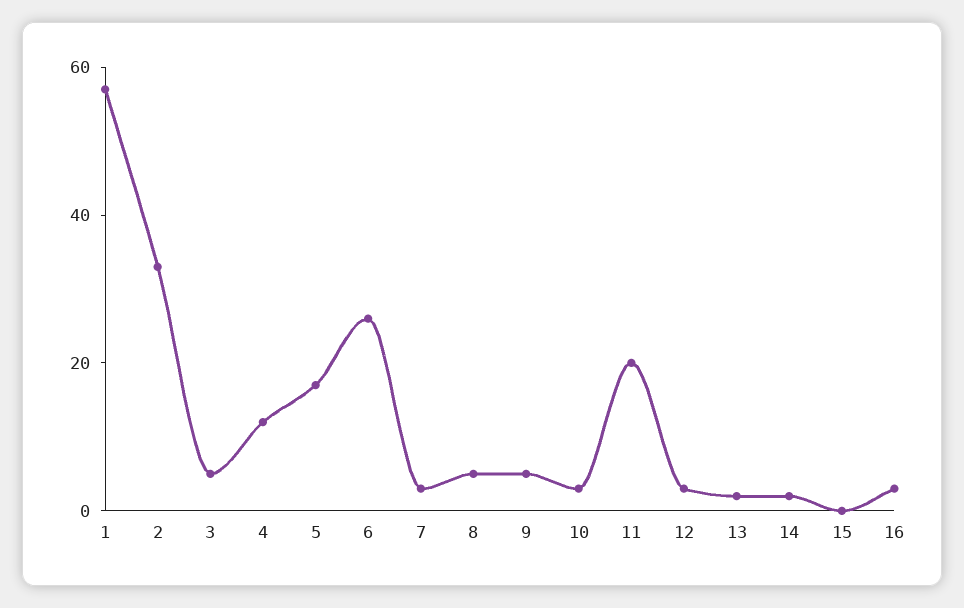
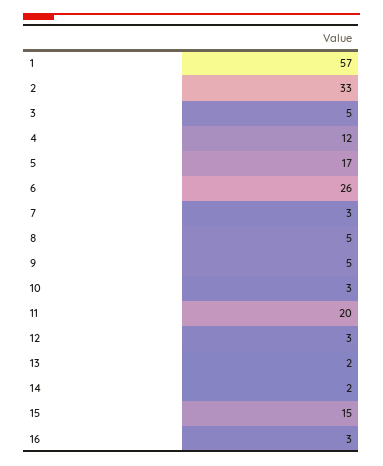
  {
    "1": 57,
    "2": 33,
    "3": 5,
    "4": 12,
    "5": 17,
    "6": 26,
    "7": 3,
    "8": 5,
    "9": 5,
    "10": 3,
    "11": 20,
    "12": 3,
    "13": 2,
    "14": 2,
-   "15": 0,
+   "15": 15,
    "16": 3
  }

